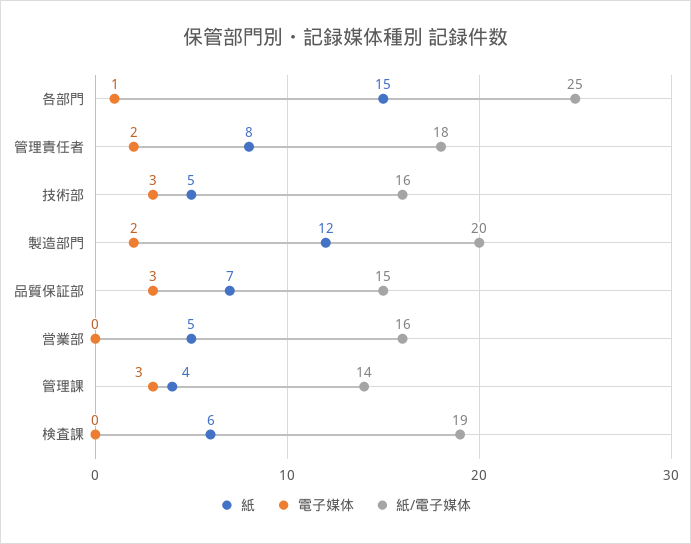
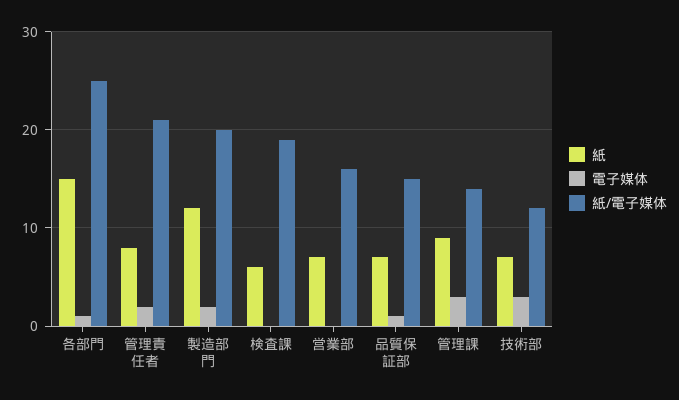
  {
    "紙": {
      "各部門": 15,
      "管理責任者": 8,
-     "技術部": 5,
+     "技術部": 7,
      "製造部門": 12,
      "品質保証部": 7,
-     "営業部": 5,
+     "営業部": 7,
-     "管理課": 4,
+     "管理課": 9,
      "検査課": 6
    },
    "電子媒体": {
      "各部門": 1,
      "管理責任者": 2,
      "技術部": 3,
      "製造部門": 2,
-     "品質保証部": 3,
+     "品質保証部": 1,
      "営業部": 0,
      "管理課": 3,
      "検査課": 0
    },
    "紙/電子媒体": {
      "各部門": 25,
-     "管理責任者": 18,
+     "管理責任者": 21,
-     "技術部": 16,
+     "技術部": 12,
      "製造部門": 20,
      "品質保証部": 15,
      "営業部": 16,
      "管理課": 14,
      "検査課": 19
    }
  }

